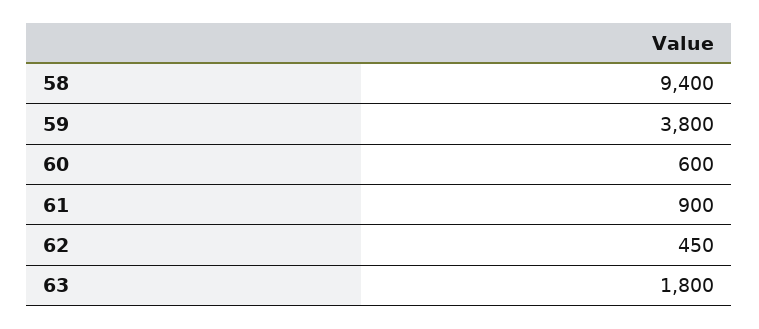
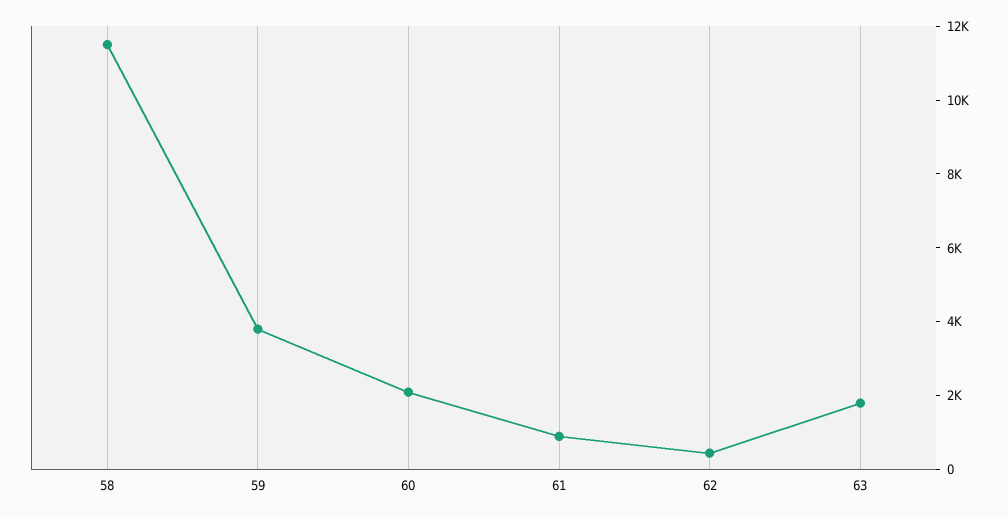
  {
-   "58": 9400,
+   "58": 11500,
    "59": 3800,
-   "60": 600,
+   "60": 2000,
    "61": 900,
    "62": 450,
    "63": 1800
  }

